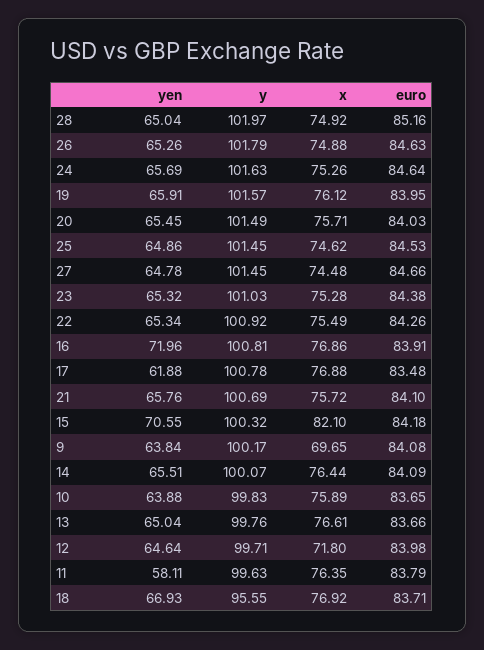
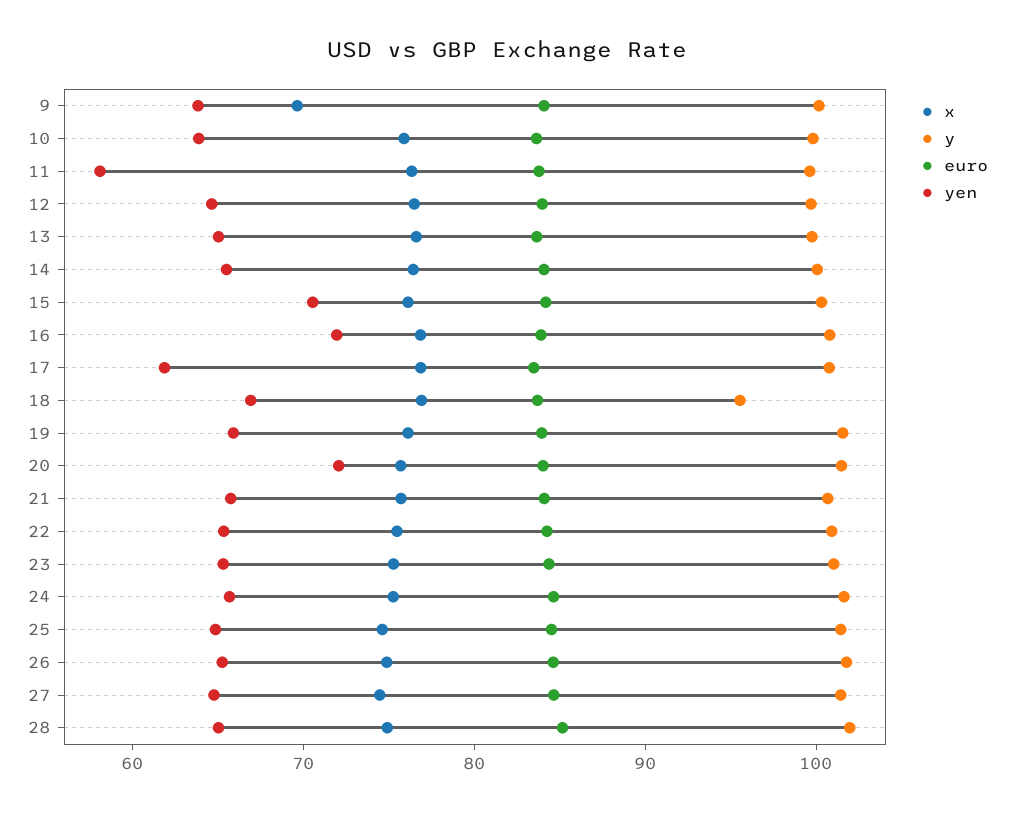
  {
    "yen": {
      "28": 65.04,
      "26": 65.26,
      "24": 65.69,
      "19": 65.91,
-     "20": 65.45,
+     "20": 72,
      "25": 64.86,
      "27": 64.78,
      "23": 65.32,
      "22": 65.34,
      "16": 71.96,
      "17": 61.88,
      "21": 65.76,
      "15": 70.55,
      "9": 63.84,
      "14": 65.51,
      "10": 63.88,
      "13": 65.04,
      "12": 64.64,
      "11": 58.11,
      "18": 66.93
    },
    "y": {
      "28": 101.97,
      "26": 101.79,
      "24": 101.63,
      "19": 101.57,
      "20": 101.49,
      "25": 101.45,
      "27": 101.45,
      "23": 101.03,
      "22": 100.92,
      "16": 100.81,
      "17": 100.78,
      "21": 100.69,
      "15": 100.32,
      "9": 100.17,
      "14": 100.07,
      "10": 99.83,
      "13": 99.76,
      "12": 99.71,
      "11": 99.63,
      "18": 95.55
    },
    "x": {
      "28": 74.92,
      "26": 74.88,
      "24": 75.26,
      "19": 76.12,
      "20": 75.71,
      "25": 74.62,
      "27": 74.48,
      "23": 75.28,
      "22": 75.49,
      "16": 76.86,
      "17": 76.88,
      "21": 75.72,
-     "15": 82.1,
+     "15": 76,
      "9": 69.65,
      "14": 76.44,
      "10": 75.89,
      "13": 76.61,
-     "12": 71.8,
+     "12": 76,
      "11": 76.35,
      "18": 76.92
    },
    "euro": {
      "28": 85.16,
      "26": 84.63,
      "24": 84.64,
      "19": 83.95,
      "20": 84.03,
      "25": 84.53,
      "27": 84.66,
      "23": 84.38,
      "22": 84.26,
      "16": 83.91,
      "17": 83.48,
      "21": 84.1,
      "15": 84.18,
      "9": 84.08,
      "14": 84.09,
      "10": 83.65,
      "13": 83.66,
      "12": 83.98,
      "11": 83.79,
      "18": 83.71
    }
  }

